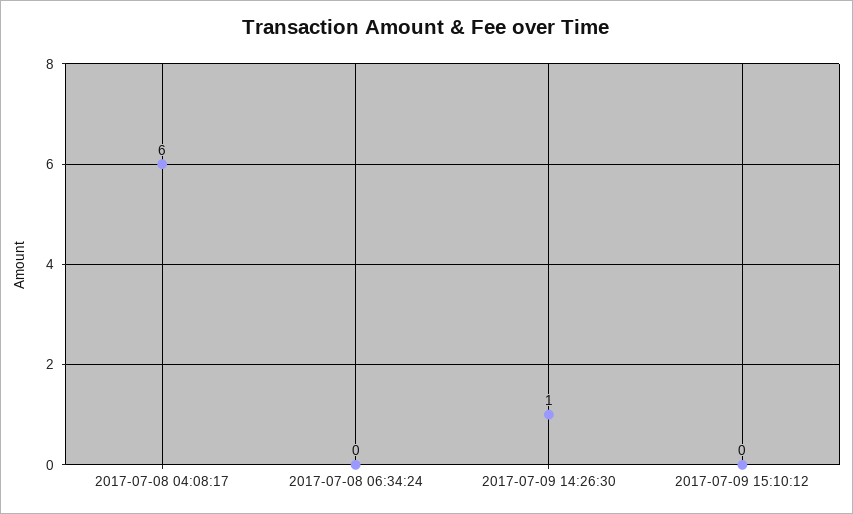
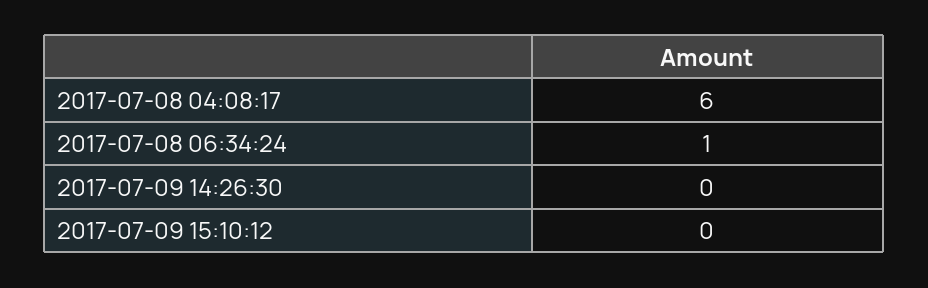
  {
    "2017-07-08 04:08:17": 6,
-   "2017-07-08 06:34:24": 0,
+   "2017-07-08 06:34:24": 1,
-   "2017-07-09 14:26:30": 1,
+   "2017-07-09 14:26:30": 0,
    "2017-07-09 15:10:12": 0
  }

